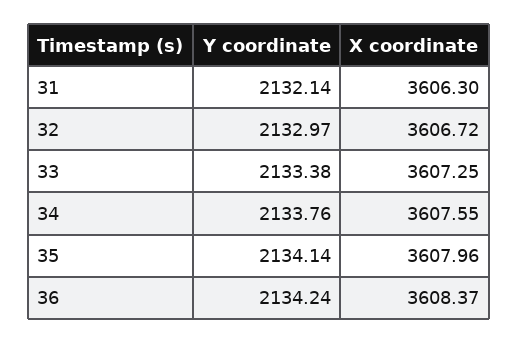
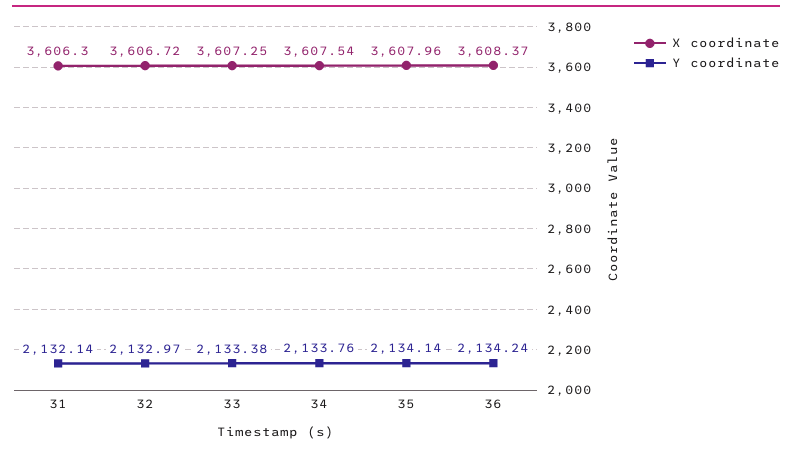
  {
    "Y coordinate": {
      "31": 2132.14,
      "32": 2132.97,
      "33": 2133.38,
      "34": 2133.76,
      "35": 2134.14,
      "36": 2134.24
    },
    "X coordinate": {
      "31": 3606.3,
      "32": 3606.72,
      "33": 3607.25,
-     "34": 3607.55,
+     "34": 3607.54,
      "35": 3607.96,
      "36": 3608.37
    }
  }

